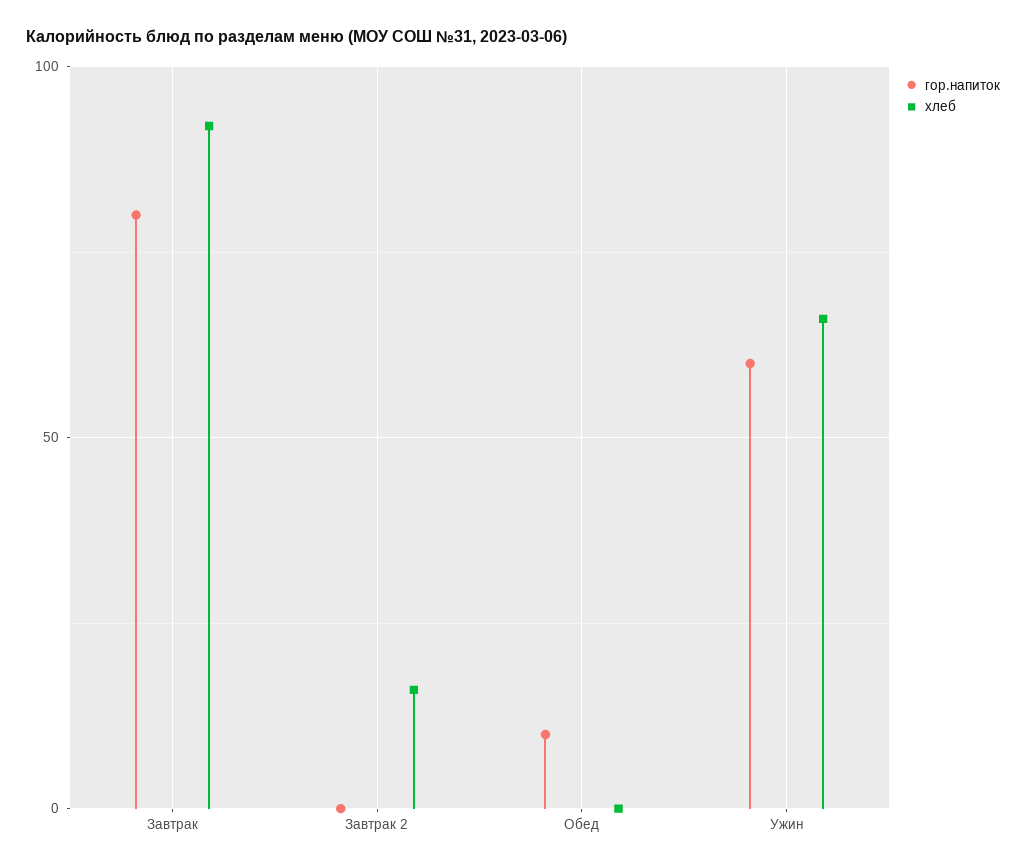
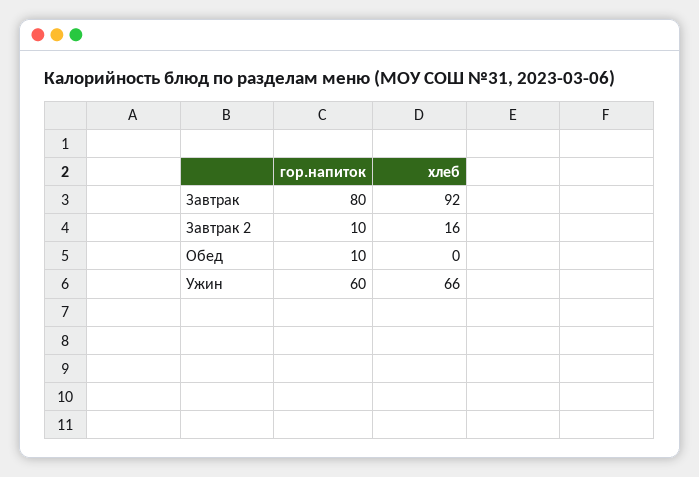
  {
    "гор.напиток": {
      "Завтрак": 80,
-     "Завтрак 2": 0,
+     "Завтрак 2": 10,
      "Обед": 10,
      "Ужин": 60
    },
    "хлеб": {
      "Завтрак": 92,
      "Завтрак 2": 16,
      "Обед": 0,
      "Ужин": 66
    }
  }

